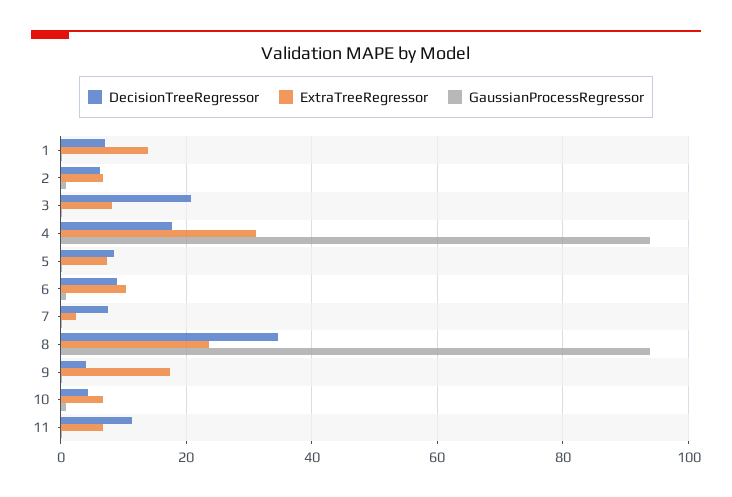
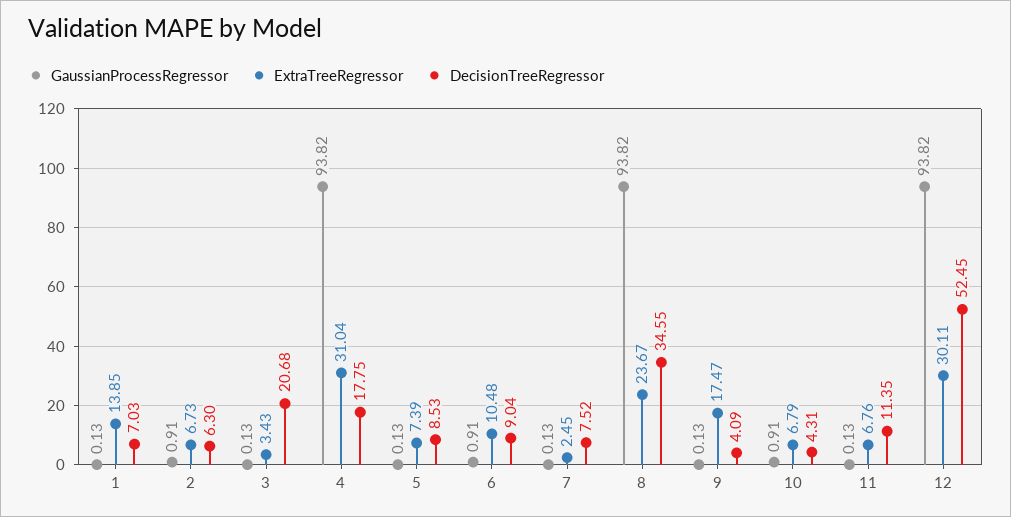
  {
    "DecisionTreeRegressor": {
      "1": 7.03,
      "2": 6.3,
      "3": 20.68,
      "4": 17.75,
      "5": 8.53,
      "6": 9.04,
      "7": 7.52,
      "8": 34.55,
      "9": 4.09,
      "10": 4.31,
-     "11": 11.35
+     "11": 11.35,
+     "12": 52.45
    },
    "ExtraTreeRegressor": {
      "1": 13.85,
      "2": 6.73,
-     "3": 8,
+     "3": 3.43,
      "4": 31.04,
      "5": 7.39,
      "6": 10.48,
      "7": 2.45,
      "8": 23.67,
      "9": 17.47,
      "10": 6.79,
-     "11": 6.76
+     "11": 6.76,
+     "12": 30.11
    },
    "GaussianProcessRegressor": {
      "1": 0.13,
      "2": 0.91,
      "3": 0.13,
      "4": 93.82,
      "5": 0.13,
      "6": 0.91,
      "7": 0.13,
      "8": 93.82,
      "9": 0.13,
      "10": 0.91,
-     "11": 0.13
+     "11": 0.13,
+     "12": 93.82
    }
  }

